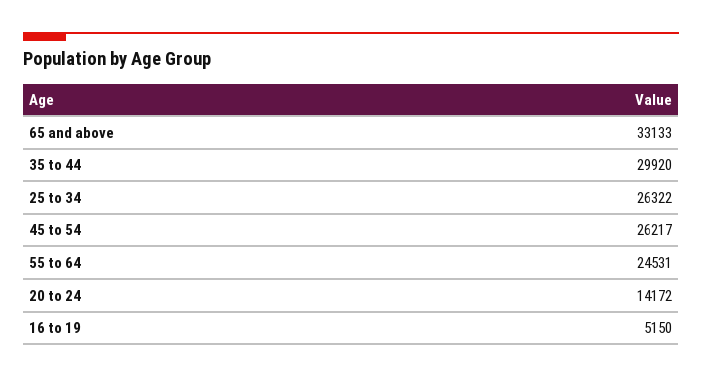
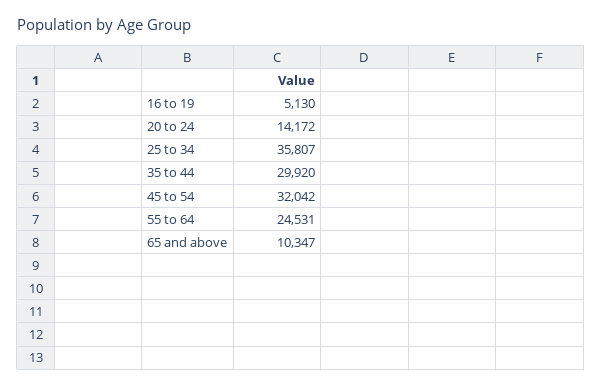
  {
-   "65 and above": 33133,
+   "65 and above": 10347,
    "35 to 44": 29920,
-   "25 to 34": 26322,
+   "25 to 34": 35807,
-   "45 to 54": 26217,
+   "45 to 54": 32042,
    "55 to 64": 24531,
    "20 to 24": 14172,
-   "16 to 19": 5150
+   "16 to 19": 5130
  }

